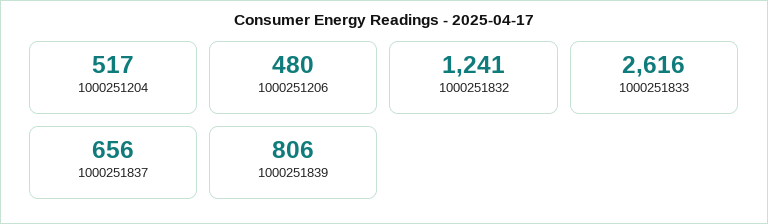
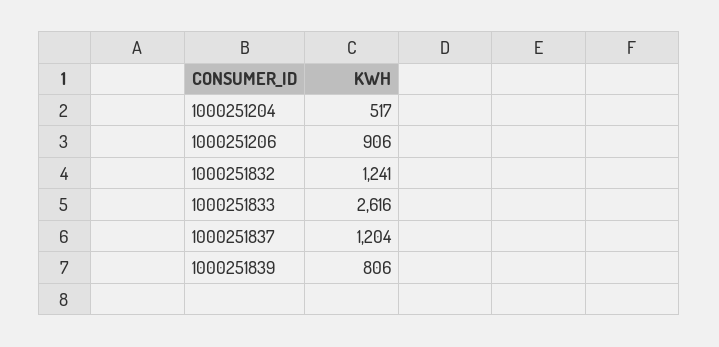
  {
    "1000251204": 517,
-   "1000251206": 480,
+   "1000251206": 906,
    "1000251832": 1241,
    "1000251833": 2616,
-   "1000251837": 656,
+   "1000251837": 1204,
    "1000251839": 806
  }

